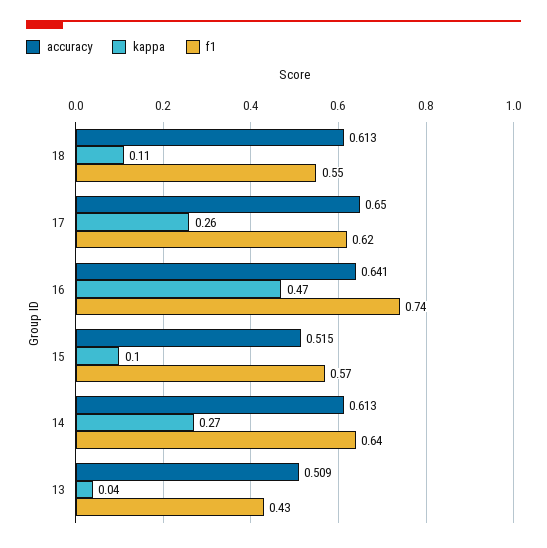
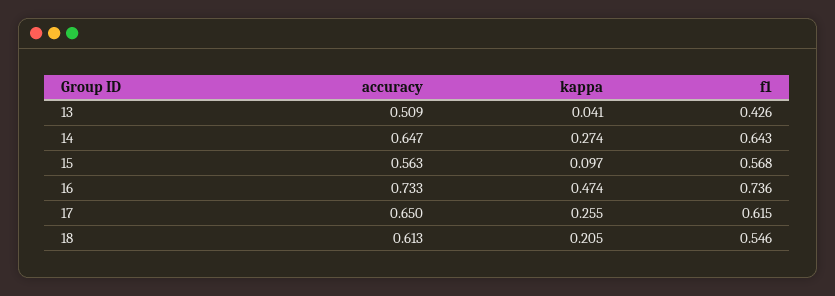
  {
    "accuracy": {
      "18": 0.613,
      "17": 0.65,
-     "16": 0.641,
+     "16": 0.733,
-     "15": 0.515,
+     "15": 0.563,
-     "14": 0.613,
+     "14": 0.647,
      "13": 0.509
    },
    "kappa": {
-     "18": 0.11,
+     "18": 0.205,
      "17": 0.255,
      "16": 0.474,
      "15": 0.097,
      "14": 0.274,
      "13": 0.041
    },
    "f1": {
      "18": 0.546,
      "17": 0.615,
      "16": 0.736,
      "15": 0.568,
      "14": 0.643,
      "13": 0.426
    }
  }

